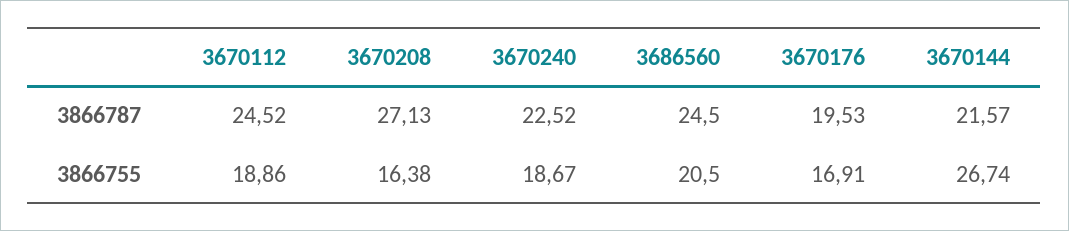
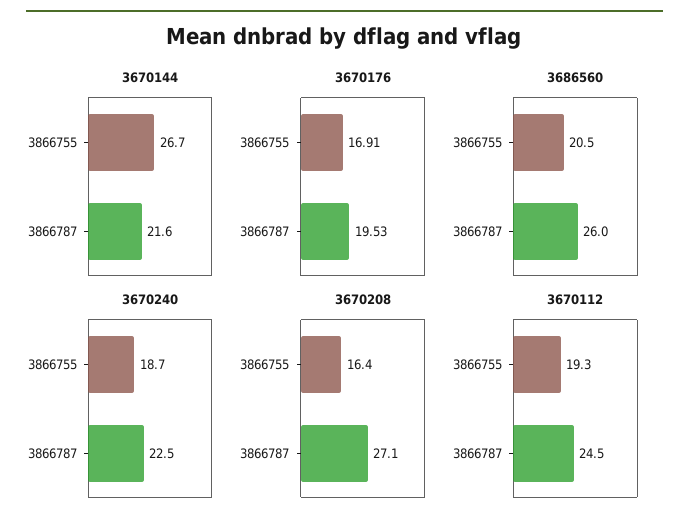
  {
    "3670112": {
      "3866787": 24.52,
-     "3866755": 18.86
+     "3866755": 19.3
    },
    "3670208": {
      "3866787": 27.13,
      "3866755": 16.38
    },
    "3670240": {
      "3866787": 22.52,
      "3866755": 18.67
    },
    "3686560": {
-     "3866787": 24.5,
+     "3866787": 26,
      "3866755": 20.5
    },
    "3670176": {
      "3866787": 19.53,
      "3866755": 16.91
    },
    "3670144": {
      "3866787": 21.57,
      "3866755": 26.74
    }
  }

